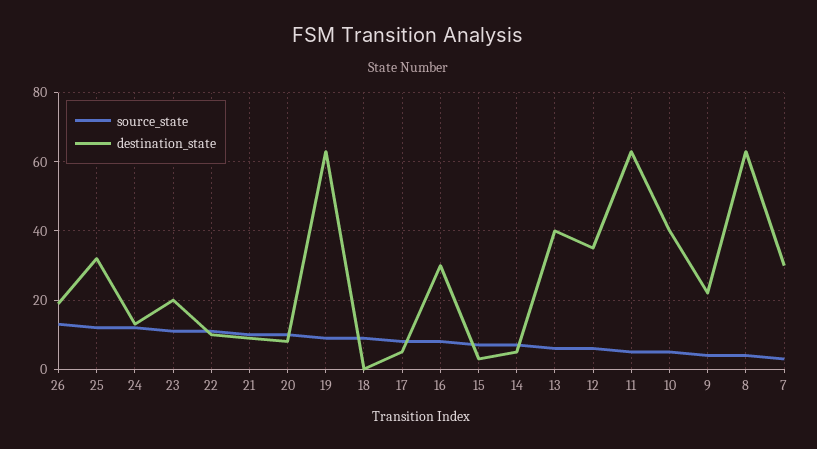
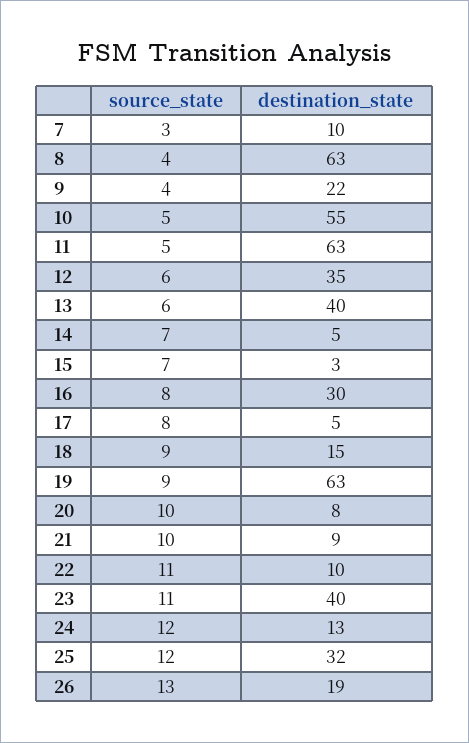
  {
    "source_state": {
      "26": 13,
      "25": 12,
      "24": 12,
      "23": 11,
      "22": 11,
      "21": 10,
      "20": 10,
      "19": 9,
      "18": 9,
      "17": 8,
      "16": 8,
      "15": 7,
      "14": 7,
      "13": 6,
      "12": 6,
      "11": 5,
      "10": 5,
      "9": 4,
      "8": 4,
      "7": 3
    },
    "destination_state": {
      "26": 19,
      "25": 32,
      "24": 13,
-     "23": 20,
+     "23": 40,
      "22": 10,
      "21": 9,
      "20": 8,
      "19": 63,
-     "18": 0,
+     "18": 15,
      "17": 5,
      "16": 30,
      "15": 3,
      "14": 5,
      "13": 40,
      "12": 35,
      "11": 63,
-     "10": 40,
+     "10": 55,
      "9": 22,
      "8": 63,
-     "7": 30
+     "7": 10
    }
  }

